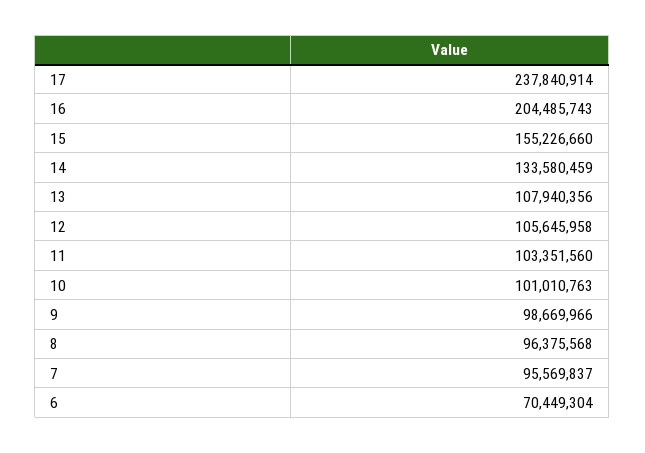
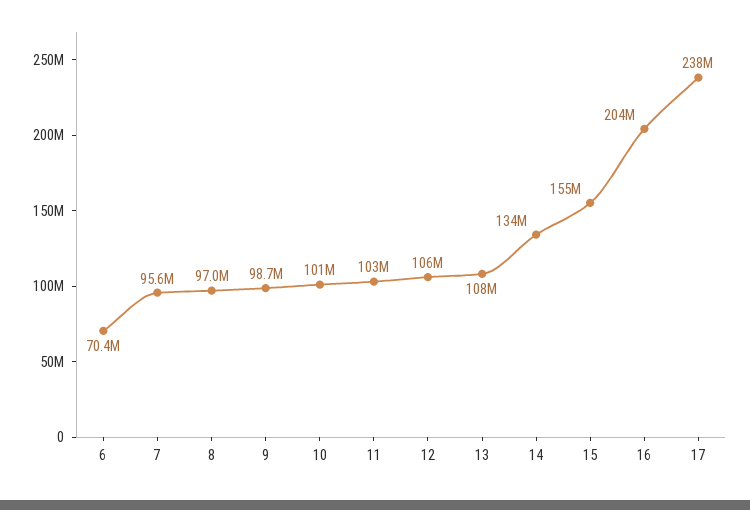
  {
    "17": 237840914,
    "16": 204485743,
    "15": 155226660,
    "14": 133580459,
    "13": 107940356,
    "12": 105645958,
    "11": 103351560,
    "10": 101010763,
    "9": 98669966,
-   "8": 96375568,
+   "8": 97000000,
    "7": 95569837,
    "6": 70449304
  }

